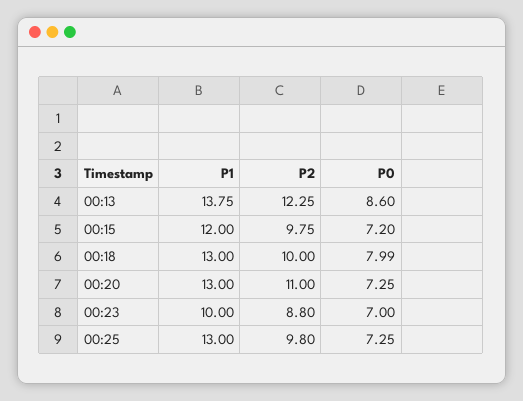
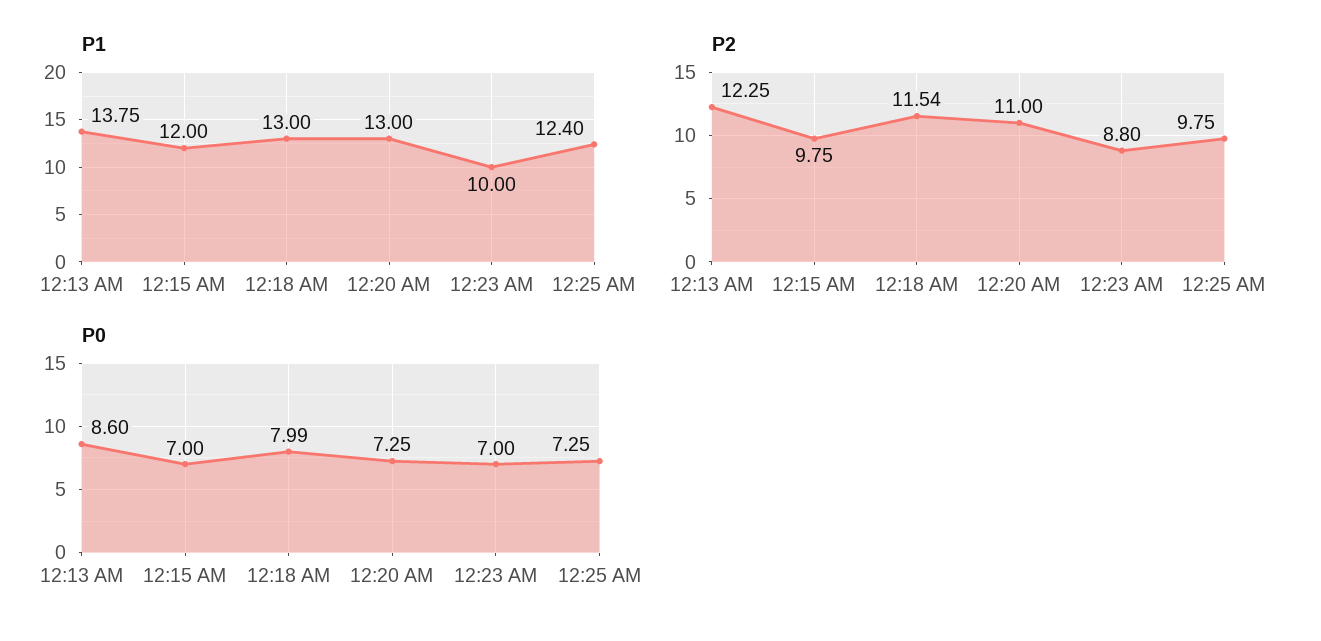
  {
    "P1": {
      "00:13": 13.75,
      "00:15": 12,
      "00:18": 13,
      "00:20": 13,
      "00:23": 10,
-     "00:25": 13
+     "00:25": 12.4
    },
    "P2": {
      "00:13": 12.25,
      "00:15": 9.75,
-     "00:18": 10,
+     "00:18": 11.54,
      "00:20": 11,
      "00:23": 8.8,
-     "00:25": 9.8
+     "00:25": 9.75
    },
    "P0": {
      "00:13": 8.6,
-     "00:15": 7.2,
+     "00:15": 7,
      "00:18": 7.99,
      "00:20": 7.25,
      "00:23": 7,
      "00:25": 7.25
    }
  }

